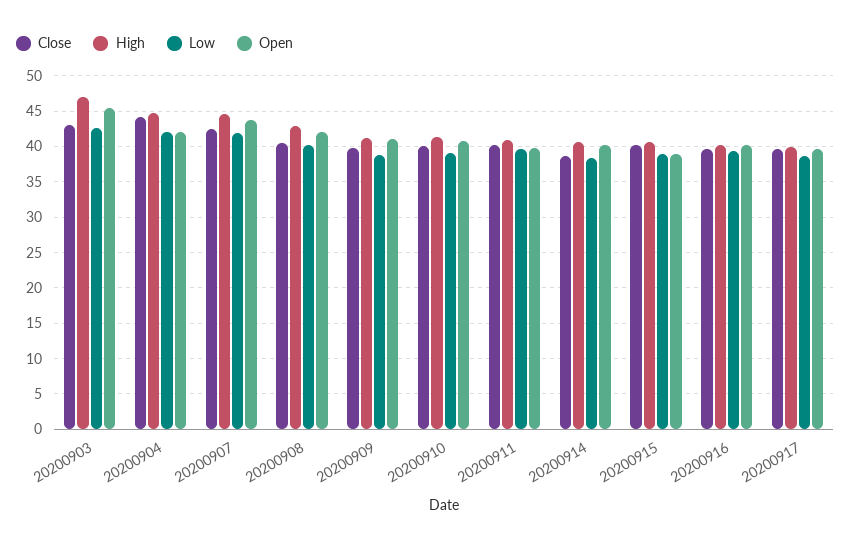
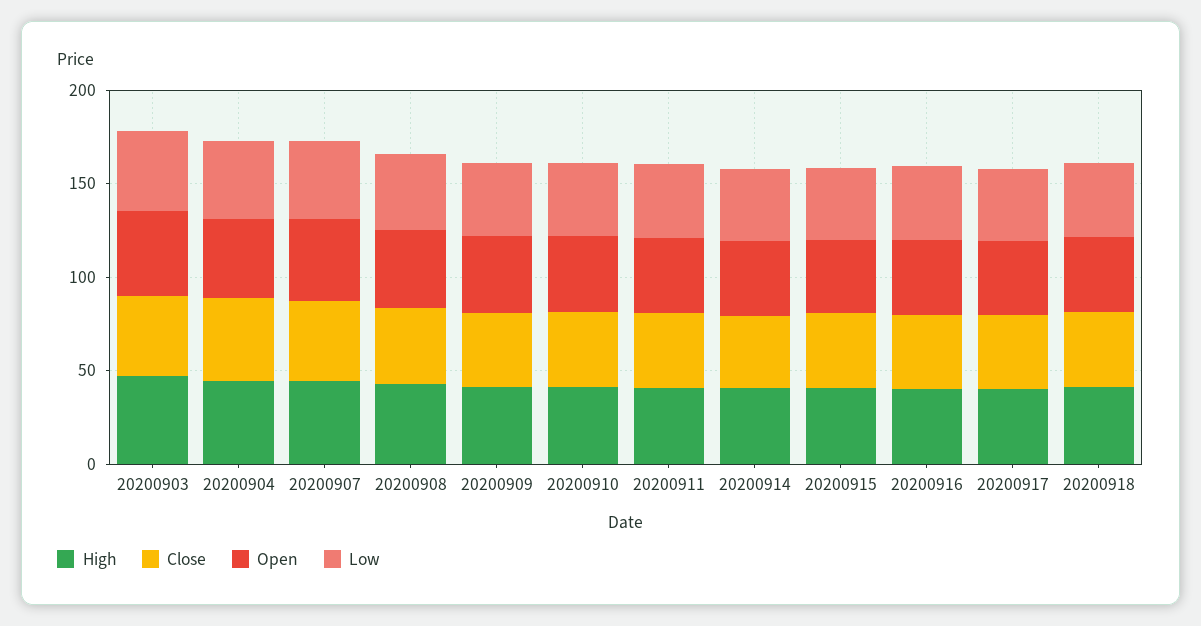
  {
    "Close": {
      "20200903": 43,
      "20200904": 44,
      "20200907": 42,
      "20200908": 40,
      "20200909": 40,
      "20200910": 40,
      "20200911": 40,
      "20200914": 39,
      "20200915": 40,
      "20200916": 40,
-     "20200917": 40
+     "20200917": 40,
+     "20200918": 40
    },
    "High": {
      "20200903": 47,
      "20200904": 45,
      "20200907": 45,
      "20200908": 43,
      "20200909": 41,
      "20200910": 41,
      "20200911": 41,
      "20200914": 41,
      "20200915": 41,
      "20200916": 40,
-     "20200917": 40
+     "20200917": 40,
+     "20200918": 40
    },
    "Low": {
      "20200903": 43,
      "20200904": 42,
      "20200907": 42,
      "20200908": 40,
      "20200909": 39,
      "20200910": 39,
      "20200911": 40,
      "20200914": 38,
      "20200915": 39,
      "20200916": 39,
-     "20200917": 39
+     "20200917": 39,
+     "20200918": 40
    },
    "Open": {
      "20200903": 46,
      "20200904": 42,
      "20200907": 44,
      "20200908": 42,
      "20200909": 41,
      "20200910": 41,
      "20200911": 40,
      "20200914": 40,
      "20200915": 39,
      "20200916": 40,
-     "20200917": 40
+     "20200917": 40,
+     "20200918": 40
    }
  }

